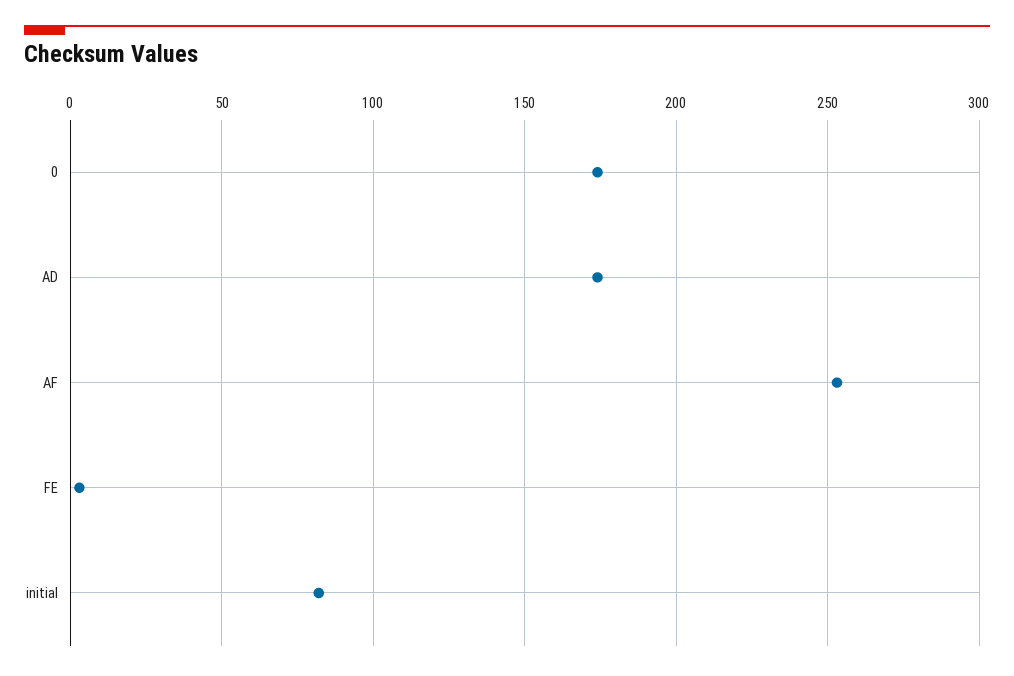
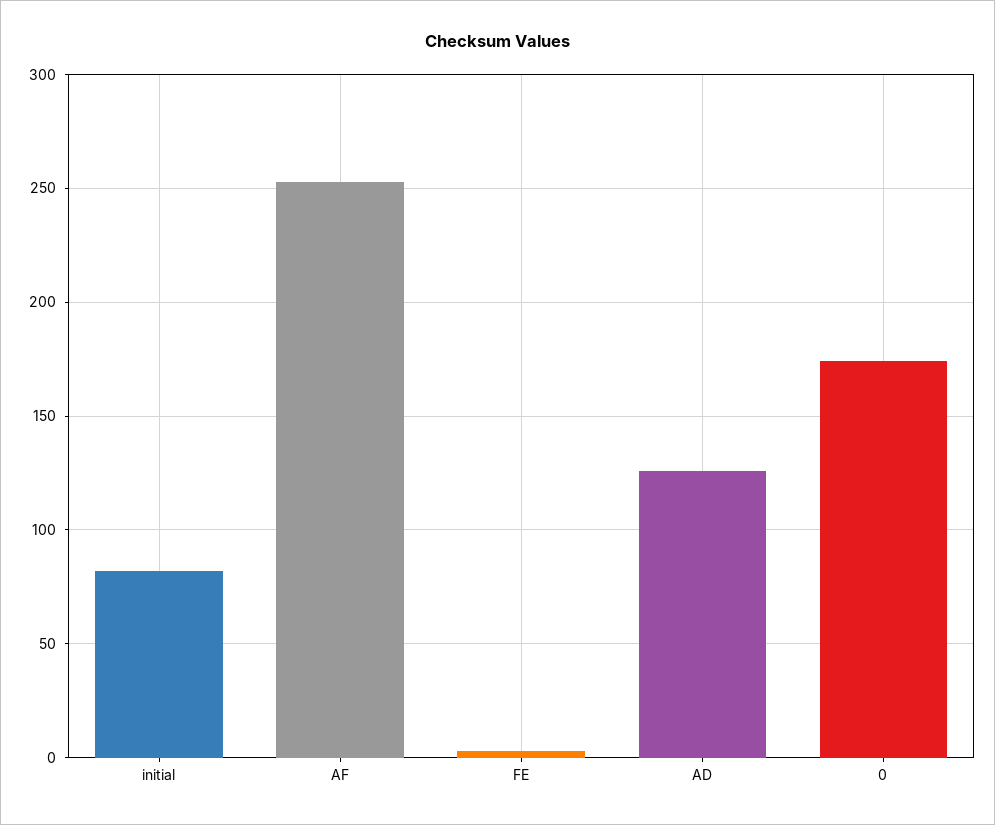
  {
    "0": 175,
-   "AD": 175,
+   "AD": 125,
    "AF": 255,
    "FE": 5,
    "initial": 80
  }

